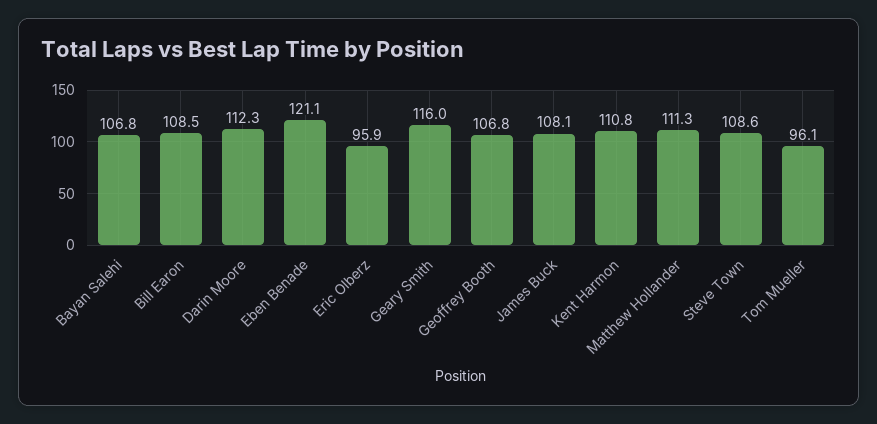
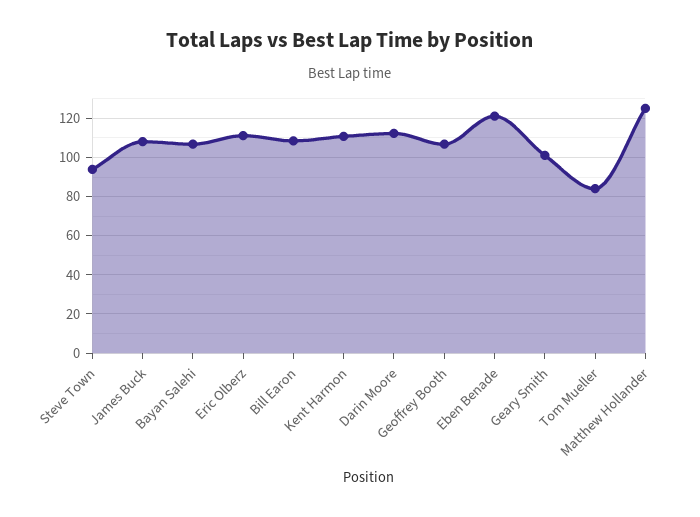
  {
    "Bayan Salehi": 106.8,
    "Bill Earon": 108.5,
    "Darin Moore": 112.3,
    "Eben Benade": 121.1,
-   "Eric Olberz": 95.9,
+   "Eric Olberz": 110,
-   "Geary Smith": 116,
+   "Geary Smith": 100,
    "Geoffrey Booth": 106.8,
    "James Buck": 108.1,
    "Kent Harmon": 110.8,
-   "Matthew Hollander": 111.3,
+   "Matthew Hollander": 125,
-   "Steve Town": 108.6,
+   "Steve Town": 95,
-   "Tom Mueller": 96.1
+   "Tom Mueller": 85
  }

